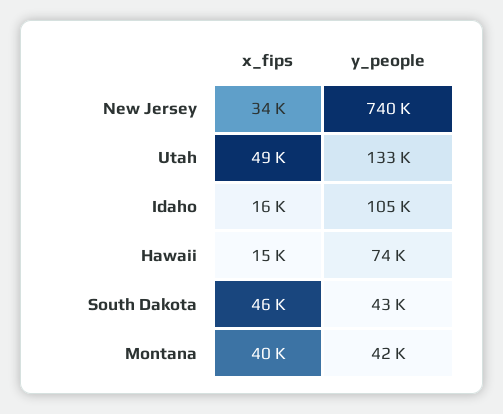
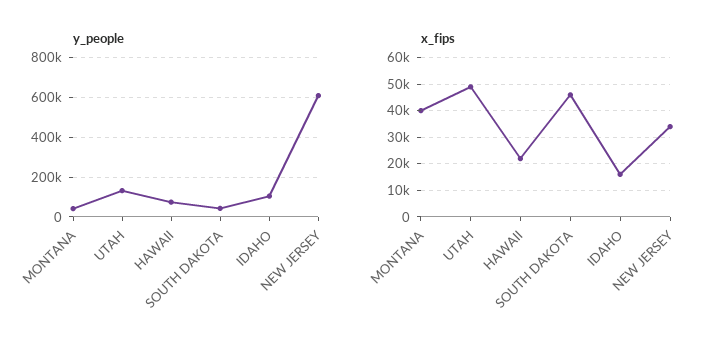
  {
    "x_fips": {
      "New Jersey": 34000,
      "Utah": 49000,
      "Idaho": 16000,
-     "Hawaii": 15000,
+     "Hawaii": 22500,
      "South Dakota": 46000,
      "Montana": 40000
    },
    "y_people": {
-     "New Jersey": 740000,
+     "New Jersey": 600000,
      "Utah": 133000,
      "Idaho": 105000,
      "Hawaii": 74000,
      "South Dakota": 43000,
      "Montana": 42000
    }
  }

